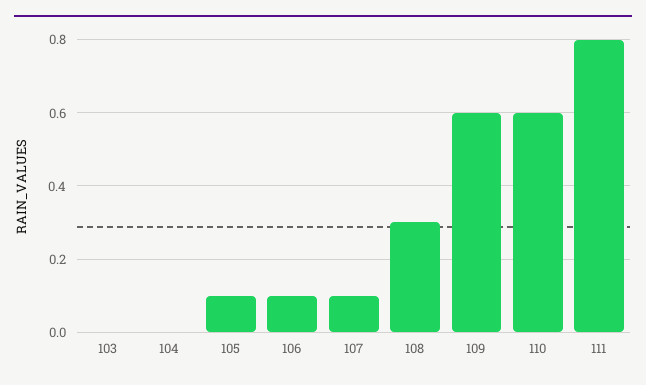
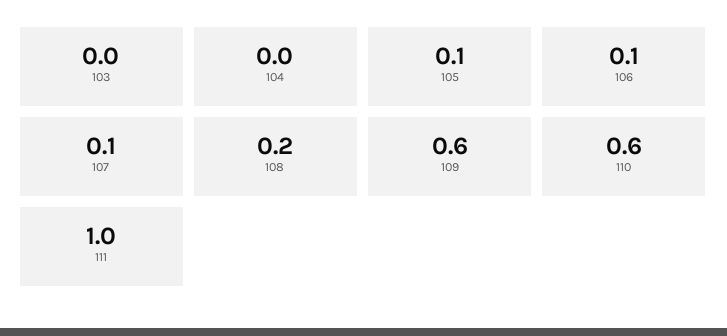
  {
    "103": 0,
    "104": 0,
    "105": 0.1,
    "106": 0.1,
    "107": 0.1,
-   "108": 0.3,
+   "108": 0.2,
    "109": 0.6,
    "110": 0.6,
-   "111": 0.8
+   "111": 1
  }

